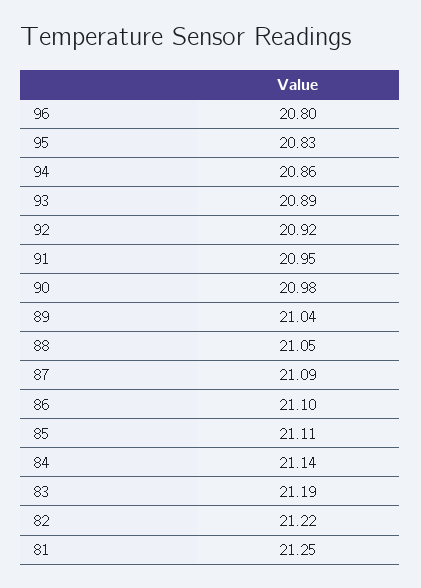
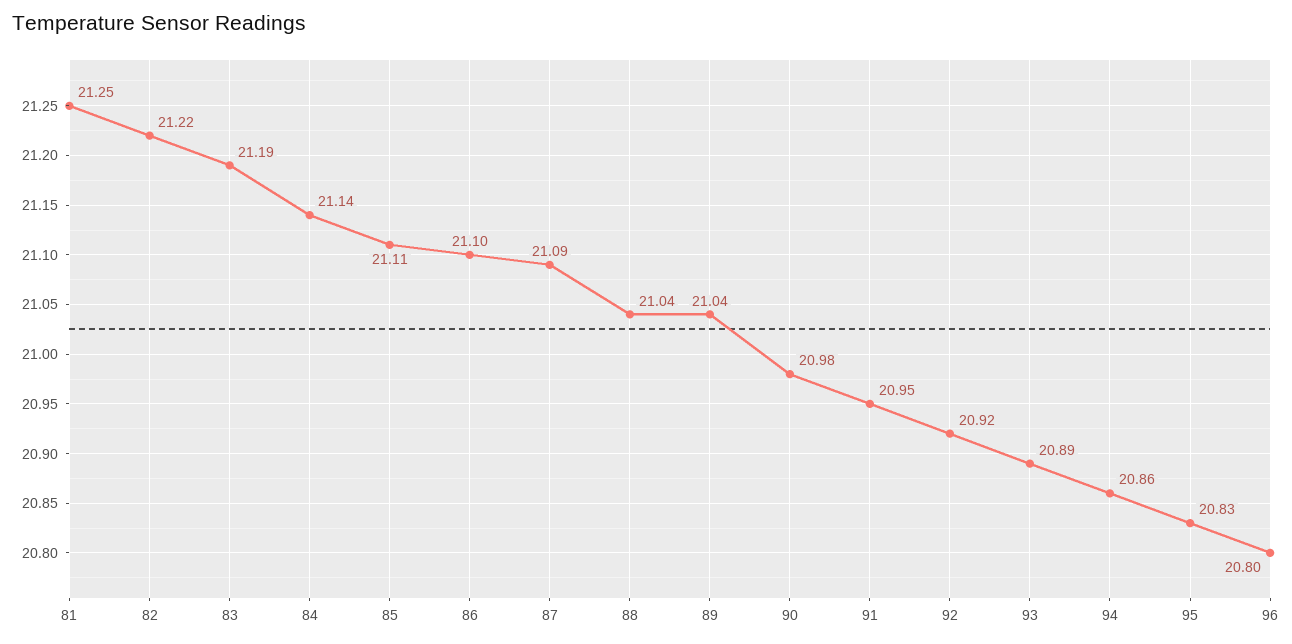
  {
    "96": 20.8,
    "95": 20.83,
    "94": 20.86,
    "93": 20.89,
    "92": 20.92,
    "91": 20.95,
    "90": 20.98,
    "89": 21.04,
-   "88": 21.05,
+   "88": 21.04,
    "87": 21.09,
    "86": 21.1,
    "85": 21.11,
    "84": 21.14,
    "83": 21.19,
    "82": 21.22,
    "81": 21.25
  }

